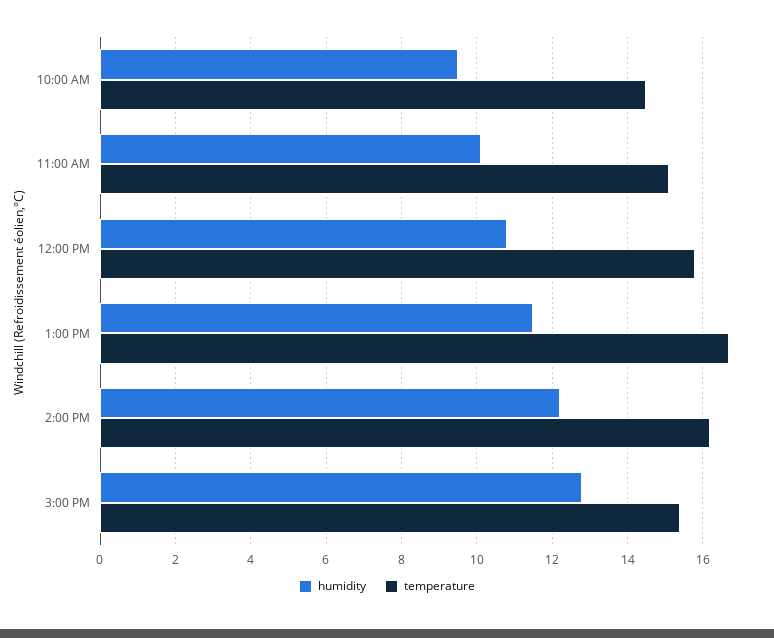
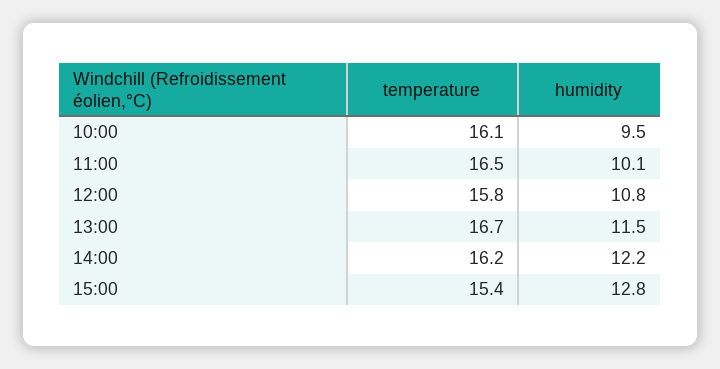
  {
    "humidity": {
      "10:00 AM": 9.5,
      "11:00 AM": 10.1,
      "12:00 PM": 10.8,
      "1:00 PM": 11.5,
      "2:00 PM": 12.2,
      "3:00 PM": 12.8
    },
    "temperature": {
-     "10:00 AM": 14.5,
+     "10:00 AM": 16.1,
-     "11:00 AM": 15,
+     "11:00 AM": 16.5,
      "12:00 PM": 15.8,
      "1:00 PM": 16.7,
      "2:00 PM": 16.2,
      "3:00 PM": 15.4
    }
  }

